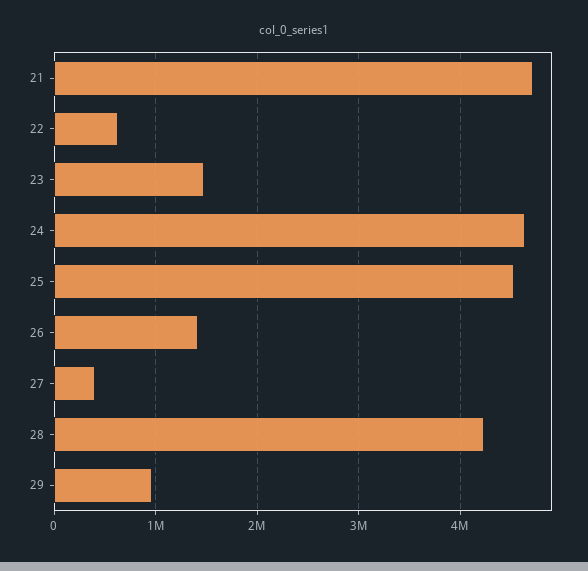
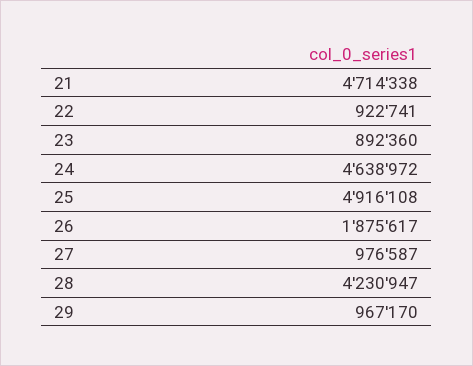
  {
    "21": 4714338,
-   "22": 600000,
+   "22": 922741,
-   "23": 1500000,
+   "23": 892360,
    "24": 4638972,
-   "25": 4500000,
+   "25": 4916108,
-   "26": 1400000,
+   "26": 1875617,
-   "27": 400000,
+   "27": 976587,
    "28": 4230947,
    "29": 967170
  }

